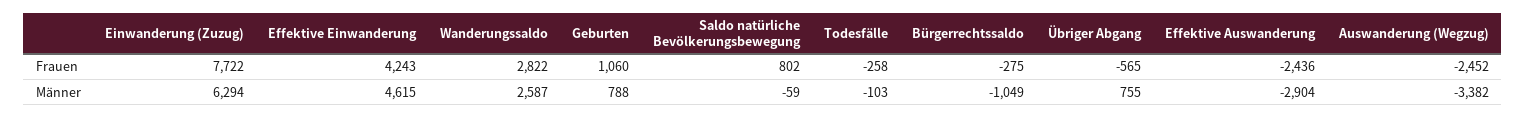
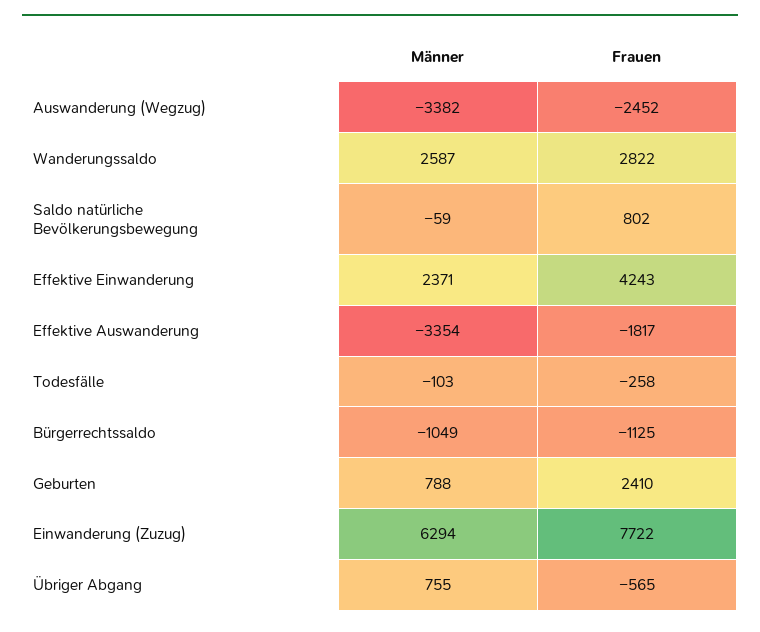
  {
    "Einwanderung (Zuzug)": {
      "Frauen": 7722,
      "Männer": 6294
    },
    "Effektive Einwanderung": {
      "Frauen": 4243,
-     "Männer": 4615
+     "Männer": 2371
    },
    "Wanderungssaldo": {
      "Frauen": 2822,
      "Männer": 2587
    },
    "Geburten": {
-     "Frauen": 1060,
+     "Frauen": 2410,
      "Männer": 788
    },
    "Saldo natürliche Bevölkerungsbewegung": {
      "Frauen": 802,
      "Männer": -59
    },
    "Todesfälle": {
      "Frauen": -258,
      "Männer": -103
    },
    "Bürgerrechtssaldo": {
-     "Frauen": -275,
+     "Frauen": -1125,
      "Männer": -1049
    },
    "Übriger Abgang": {
      "Frauen": -565,
      "Männer": 755
    },
    "Effektive Auswanderung": {
-     "Frauen": -2436,
+     "Frauen": -1817,
-     "Männer": -2904
+     "Männer": -3354
    },
    "Auswanderung (Wegzug)": {
      "Frauen": -2452,
      "Männer": -3382
    }
  }

